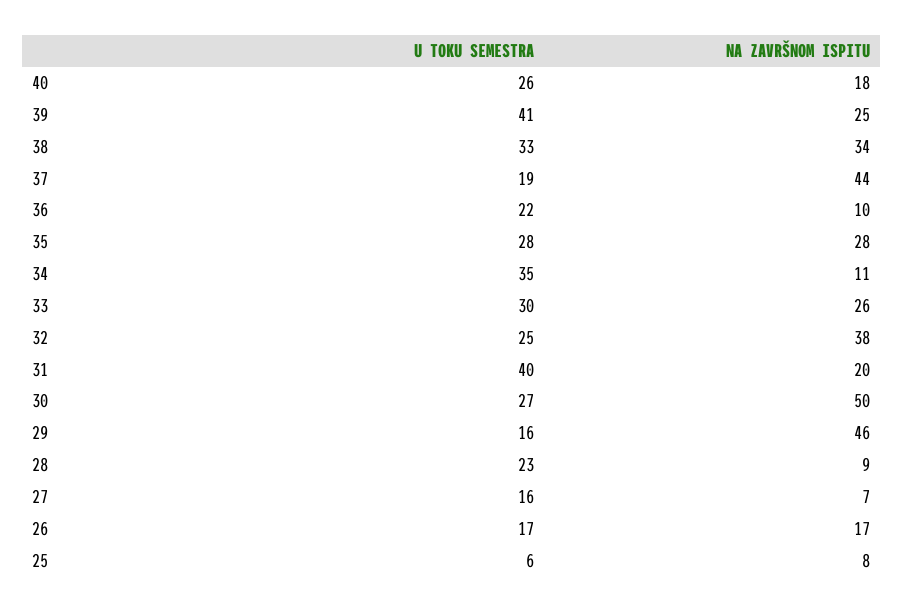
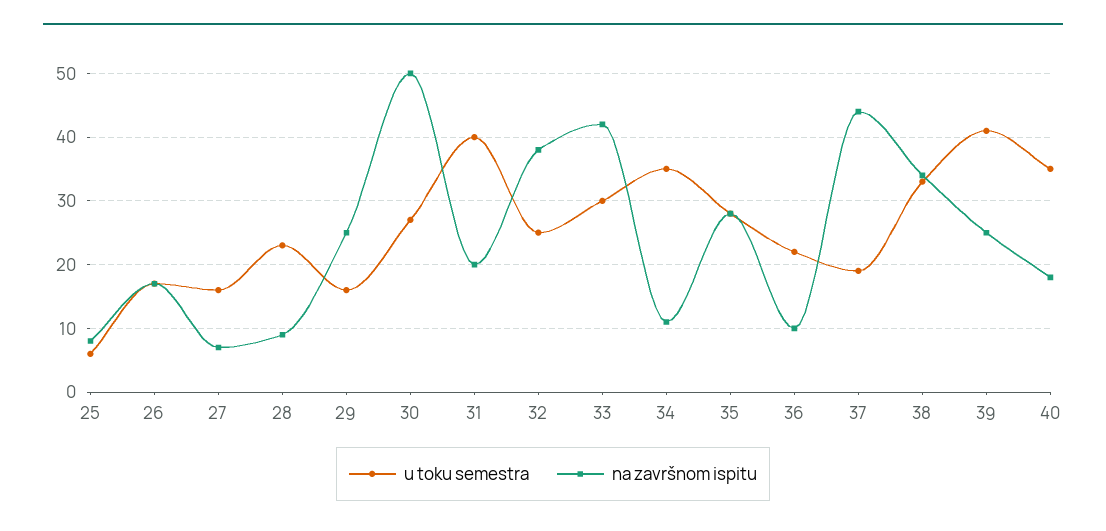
  {
    "U TOKU SEMESTRA": {
-     "40": 26,
+     "40": 35,
      "39": 41,
      "38": 33,
      "37": 19,
      "36": 22,
      "35": 28,
      "34": 35,
      "33": 30,
      "32": 25,
      "31": 40,
      "30": 27,
      "29": 16,
      "28": 23,
      "27": 16,
      "26": 17,
      "25": 6
    },
    "NA ZAVRŠNOM ISPITU": {
      "40": 18,
      "39": 25,
      "38": 34,
      "37": 44,
      "36": 10,
      "35": 28,
      "34": 11,
-     "33": 26,
+     "33": 42,
      "32": 38,
      "31": 20,
      "30": 50,
-     "29": 46,
+     "29": 25,
      "28": 9,
      "27": 7,
      "26": 17,
      "25": 8
    }
  }

